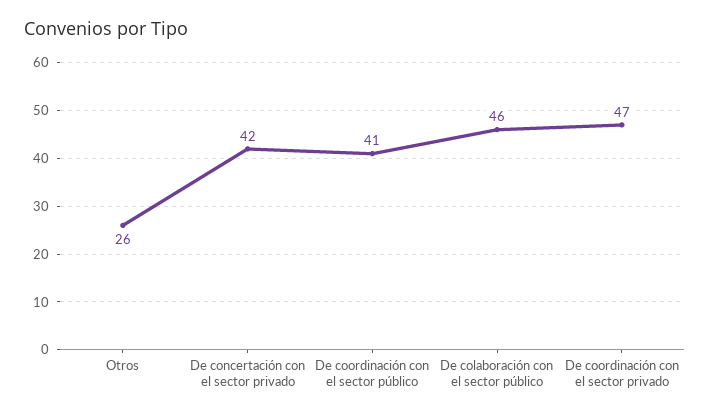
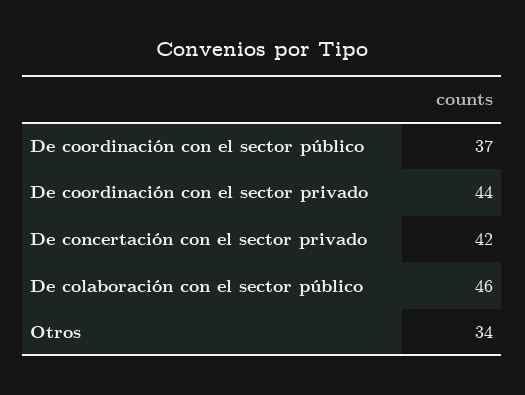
  {
-   "Otros": 26,
+   "Otros": 34,
    "De concertación con el sector privado": 42,
-   "De coordinación con el sector público": 41,
+   "De coordinación con el sector público": 37,
    "De colaboración con el sector público": 46,
-   "De coordinación con el sector privado": 47
+   "De coordinación con el sector privado": 44
  }

